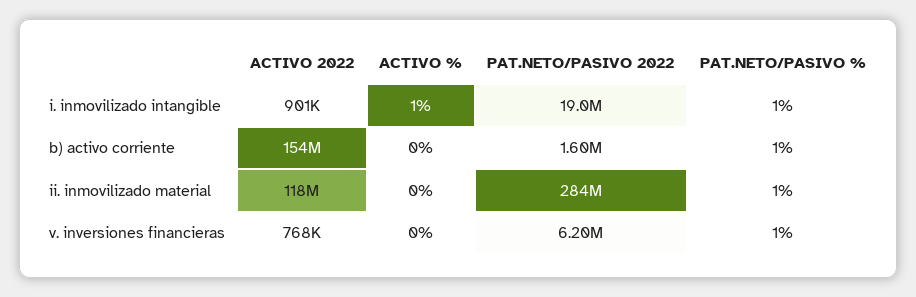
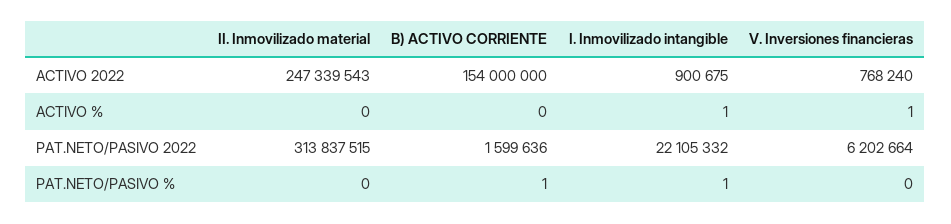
  {
    "ACTIVO 2022": {
      "i. inmovilizado intangible": 900675,
      "b) activo corriente": 154000000,
-     "ii. inmovilizado material": 118000000,
+     "ii. inmovilizado material": 247339543,
      "v. inversiones financieras": 768240
    },
    "ACTIVO %": {
      "i. inmovilizado intangible": 1,
      "b) activo corriente": 0,
      "ii. inmovilizado material": 0,
-     "v. inversiones financieras": 0
+     "v. inversiones financieras": 1
    },
    "PAT.NETO/PASIVO 2022": {
-     "i. inmovilizado intangible": 19000000,
+     "i. inmovilizado intangible": 22105332,
      "b) activo corriente": 1599636,
-     "ii. inmovilizado material": 284000000,
+     "ii. inmovilizado material": 313837515,
      "v. inversiones financieras": 6202664
    },
    "PAT.NETO/PASIVO %": {
      "i. inmovilizado intangible": 1,
      "b) activo corriente": 1,
-     "ii. inmovilizado material": 1,
+     "ii. inmovilizado material": 0,
-     "v. inversiones financieras": 1
+     "v. inversiones financieras": 0
    }
  }

